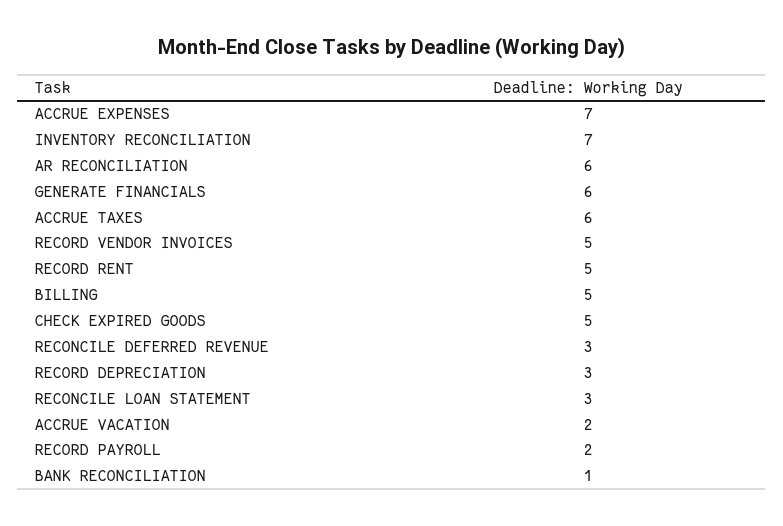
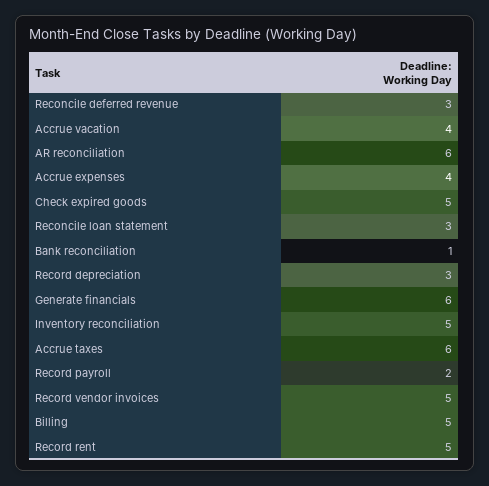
  {
-   "ACCRUE EXPENSES": 7,
+   "ACCRUE EXPENSES": 4,
-   "INVENTORY RECONCILIATION": 7,
+   "INVENTORY RECONCILIATION": 5,
    "AR RECONCILIATION": 6,
    "GENERATE FINANCIALS": 6,
    "ACCRUE TAXES": 6,
    "RECORD VENDOR INVOICES": 5,
    "RECORD RENT": 5,
    "BILLING": 5,
    "CHECK EXPIRED GOODS": 5,
    "RECONCILE DEFERRED REVENUE": 3,
    "RECORD DEPRECIATION": 3,
    "RECONCILE LOAN STATEMENT": 3,
-   "ACCRUE VACATION": 2,
+   "ACCRUE VACATION": 4,
    "RECORD PAYROLL": 2,
    "BANK RECONCILIATION": 1
  }

